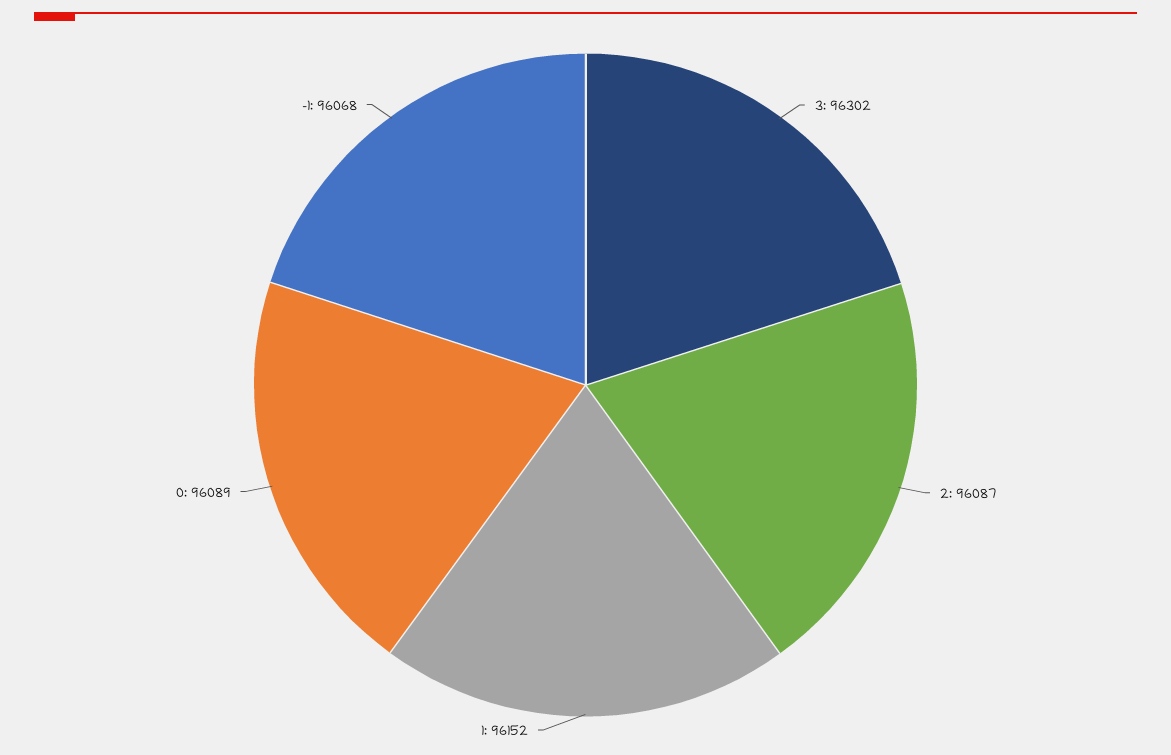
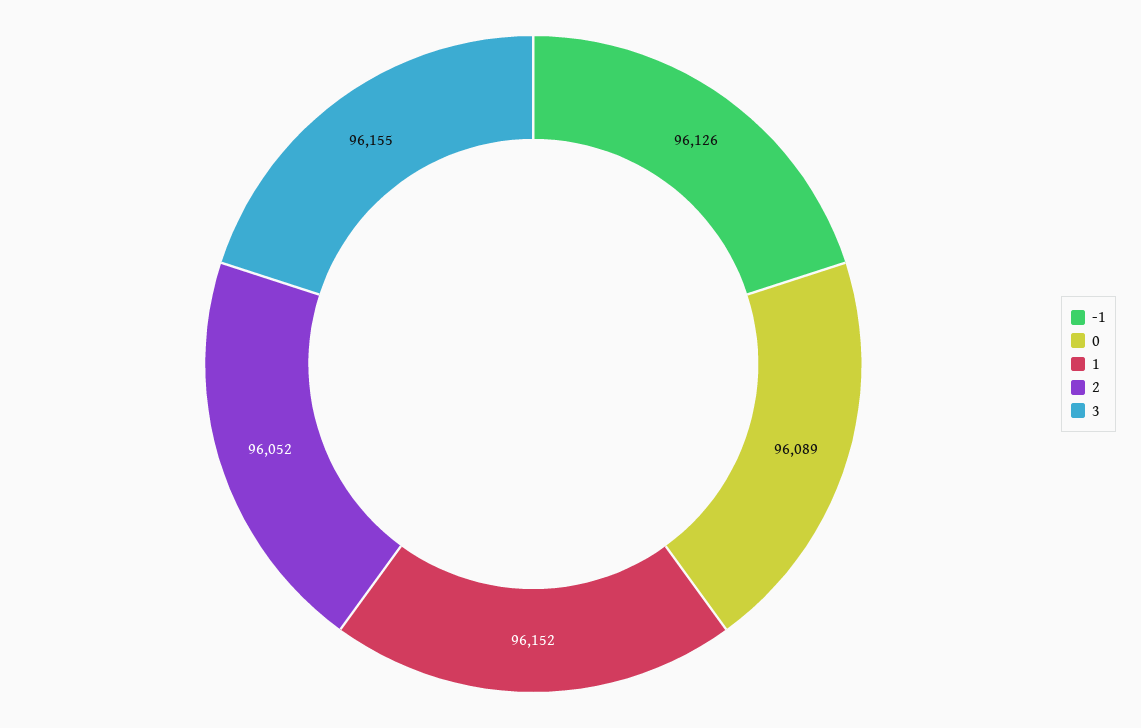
  {
-   "3": 96302,
+   "3": 96155,
-   "2": 96087,
+   "2": 96052,
    "1": 96152,
    "0": 96089,
-   "-1": 96068
+   "-1": 96126
  }

